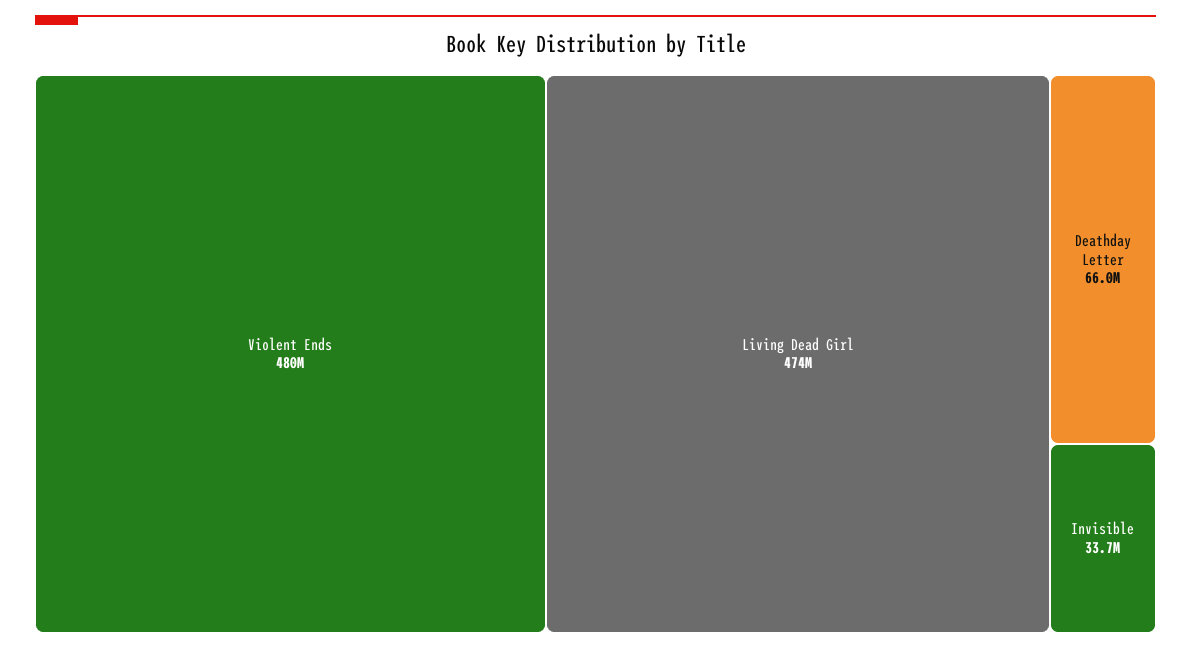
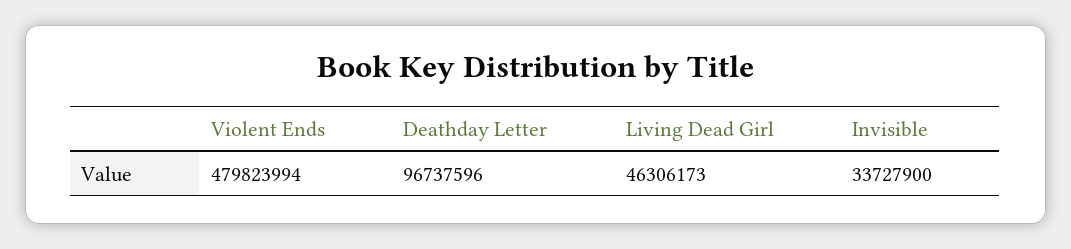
  {
    "Violent Ends": 479823994,
-   "Living Dead Girl": 474000000,
+   "Living Dead Girl": 46306173,
-   "Deathday Letter": 66000000,
+   "Deathday Letter": 96737596,
    "Invisible": 33727900
  }

